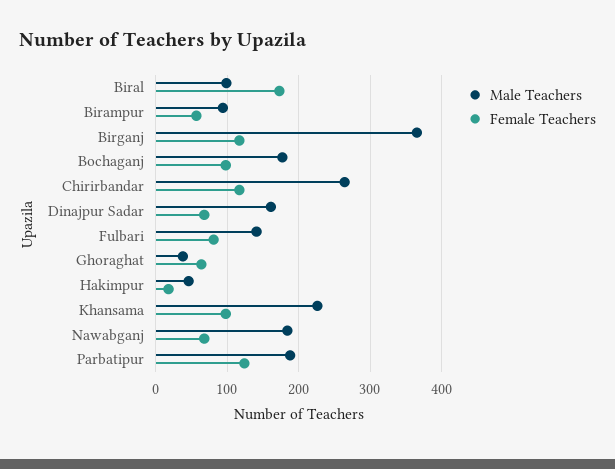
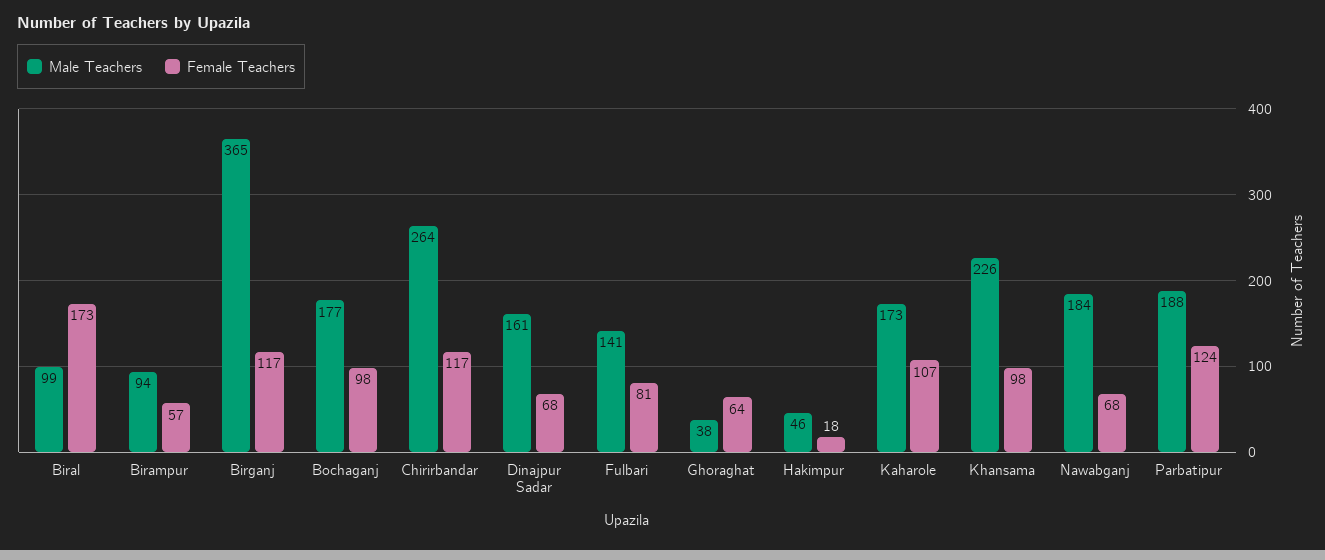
  {
    "Male Teachers": {
      "Biral": 99,
      "Birampur": 94,
      "Birganj": 365,
      "Bochaganj": 177,
      "Chirirbandar": 264,
      "Dinajpur Sadar": 161,
      "Fulbari": 141,
      "Ghoraghat": 38,
      "Hakimpur": 46,
      "Khansama": 226,
      "Nawabganj": 184,
-     "Parbatipur": 188
+     "Parbatipur": 188,
+     "Kaharole": 173
    },
    "Female Teachers": {
      "Biral": 173,
      "Birampur": 57,
      "Birganj": 117,
      "Bochaganj": 98,
      "Chirirbandar": 117,
      "Dinajpur Sadar": 68,
      "Fulbari": 81,
      "Ghoraghat": 64,
      "Hakimpur": 18,
      "Khansama": 98,
      "Nawabganj": 68,
-     "Parbatipur": 124
+     "Parbatipur": 124,
+     "Kaharole": 107
    }
  }

